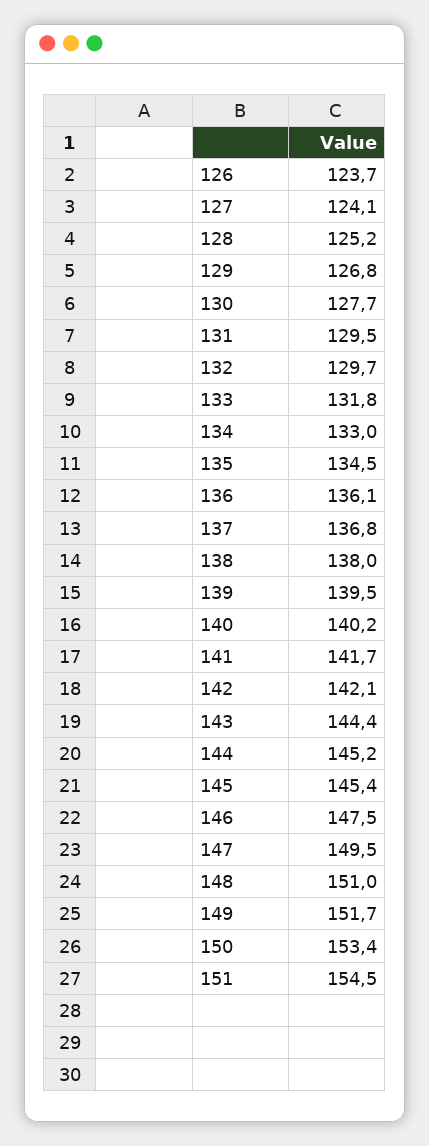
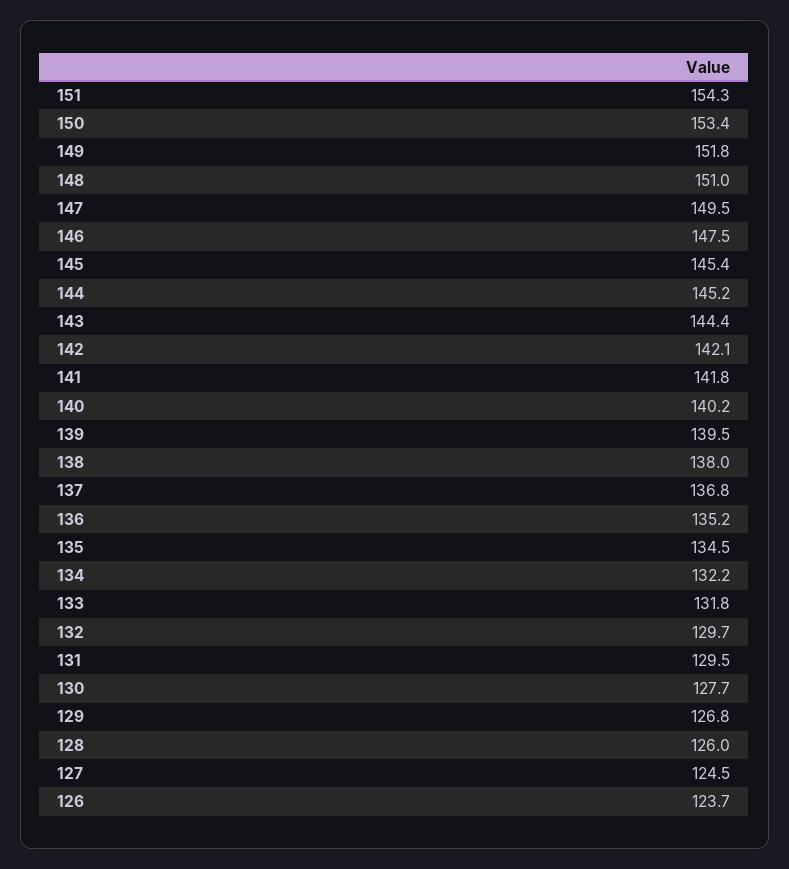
  {
    "126": 123.7,
-   "127": 124.1,
+   "127": 124.5,
-   "128": 125.2,
+   "128": 126,
    "129": 126.8,
    "130": 127.7,
    "131": 129.5,
    "132": 129.7,
    "133": 131.8,
-   "134": 133,
+   "134": 132.2,
    "135": 134.5,
-   "136": 136.1,
+   "136": 135.2,
    "137": 136.8,
    "138": 138,
    "139": 139.5,
    "140": 140.2,
-   "141": 141.7,
+   "141": 141.8,
    "142": 142.1,
    "143": 144.4,
    "144": 145.2,
    "145": 145.4,
    "146": 147.5,
    "147": 149.5,
    "148": 151,
-   "149": 151.7,
+   "149": 151.8,
    "150": 153.4,
-   "151": 154.5
+   "151": 154.3
  }

